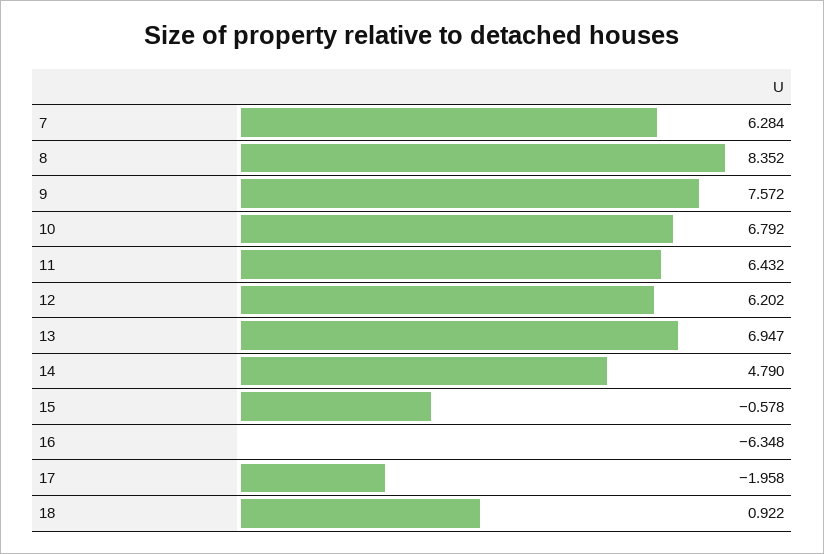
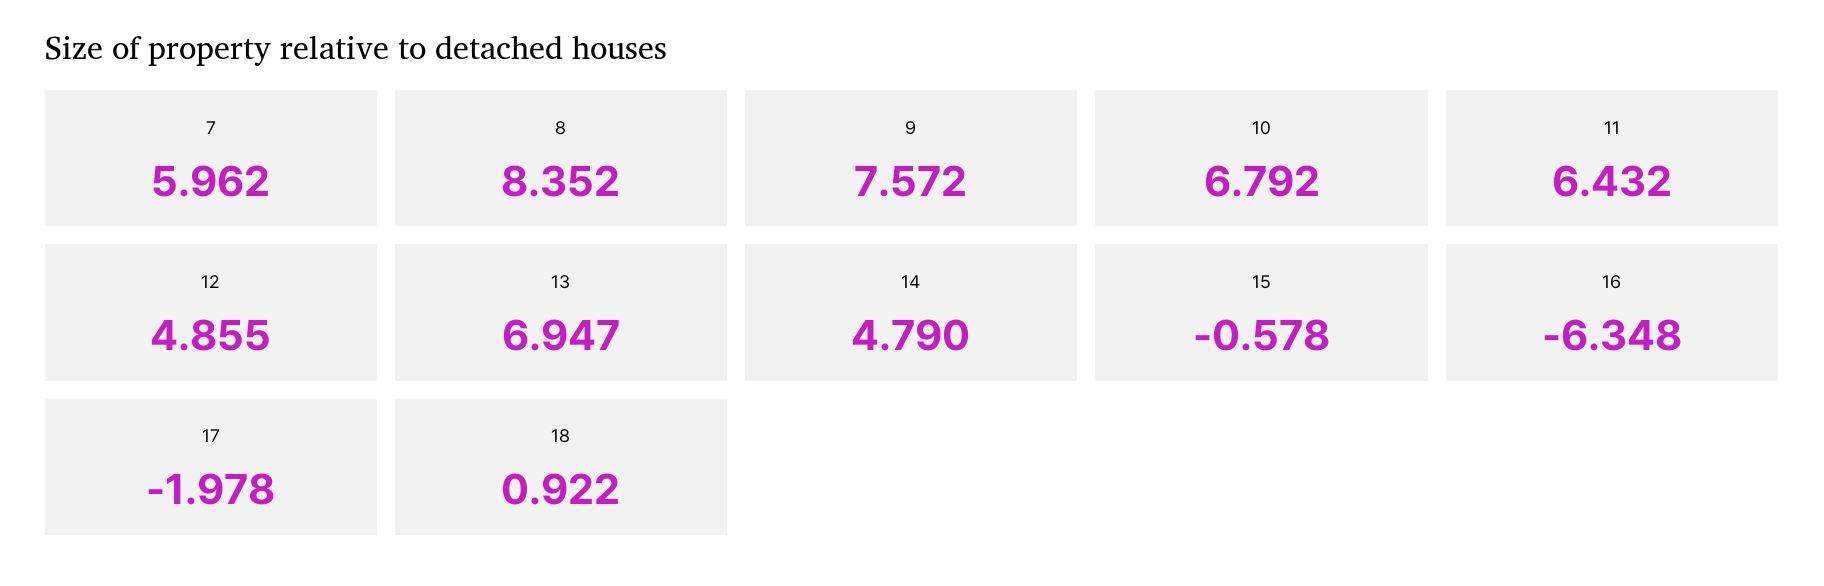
  {
-   "7": 6.284,
+   "7": 5.962,
    "8": 8.352,
    "9": 7.572,
    "10": 6.792,
    "11": 6.432,
-   "12": 6.202,
+   "12": 4.855,
    "13": 6.947,
    "14": 4.79,
    "15": -0.578,
    "16": -6.348,
-   "17": -1.958,
+   "17": -1.978,
    "18": 0.922
  }

